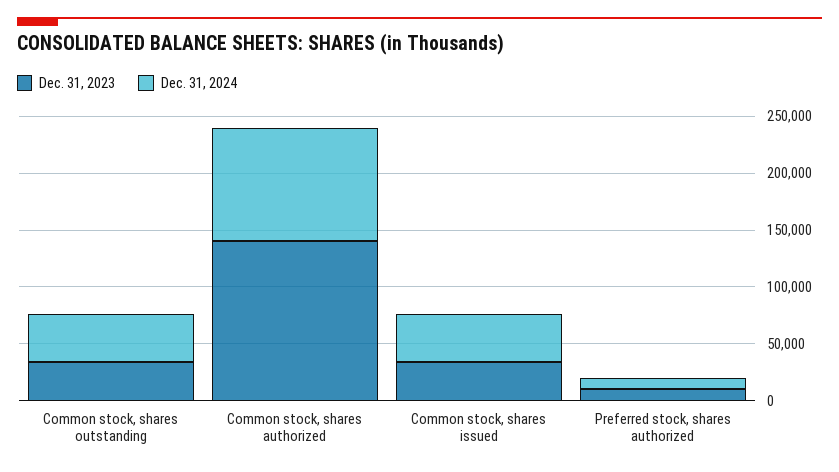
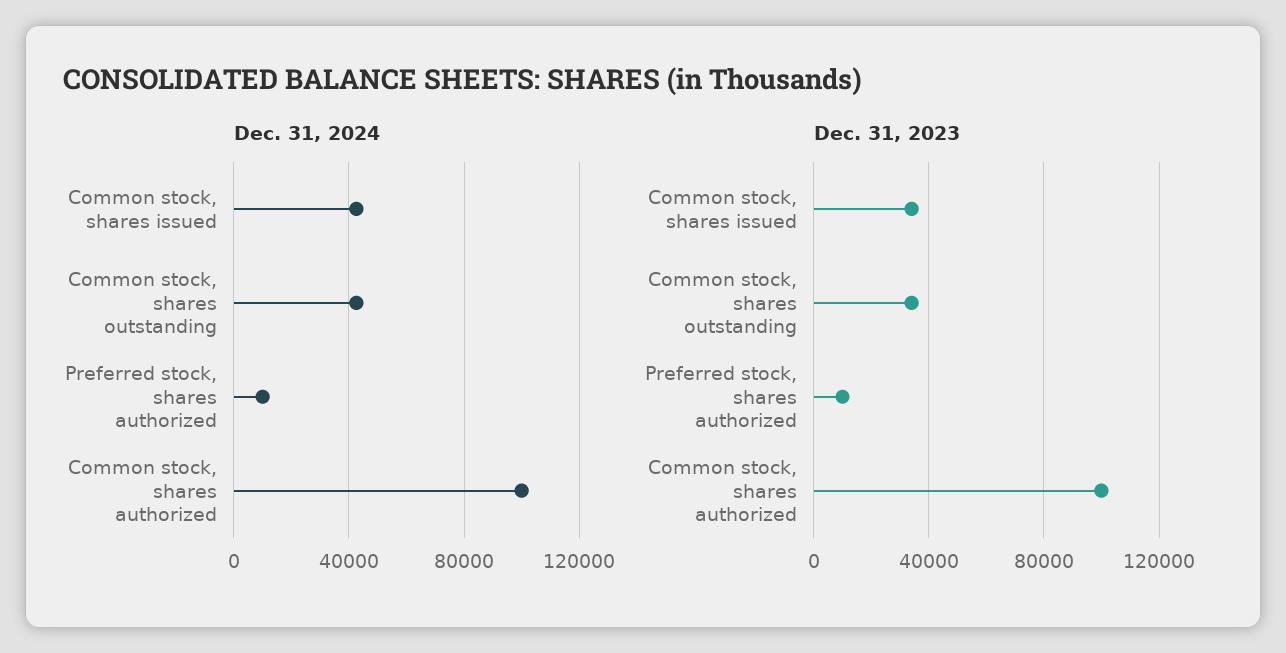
  {
    "Dec. 31, 2023": {
      "Common stock, shares outstanding": 35000,
-     "Common stock, shares authorized": 140000,
+     "Common stock, shares authorized": 100000,
      "Common stock, shares issued": 35000,
      "Preferred stock, shares authorized": 10000
    },
    "Dec. 31, 2024": {
      "Common stock, shares outstanding": 45000,
      "Common stock, shares authorized": 100000,
      "Common stock, shares issued": 45000,
      "Preferred stock, shares authorized": 10000
    }
  }

